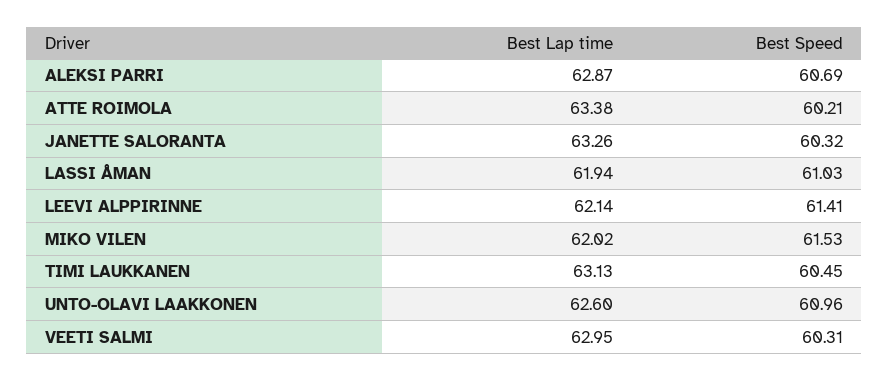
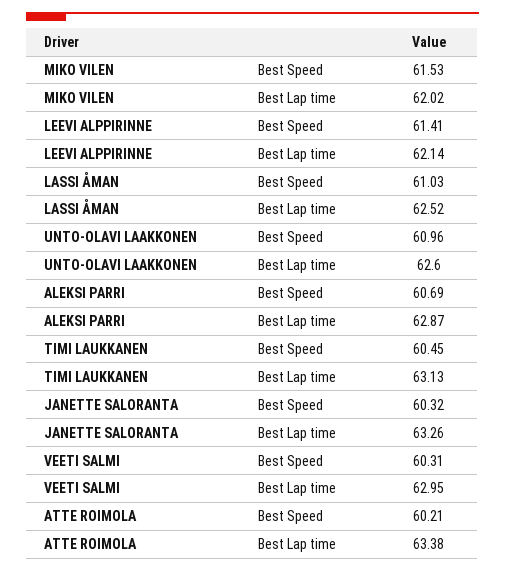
  {
    "Best Lap time": {
      "ALEKSI PARRI": 62.87,
      "ATTE ROIMOLA": 63.38,
      "JANETTE SALORANTA": 63.26,
-     "LASSI ÅMAN": 61.94,
+     "LASSI ÅMAN": 62.52,
      "LEEVI ALPPIRINNE": 62.14,
      "MIKO VILEN": 62.02,
      "TIMI LAUKKANEN": 63.13,
      "UNTO-OLAVI LAAKKONEN": 62.6,
      "VEETI SALMI": 62.95
    },
    "Best Speed": {
      "ALEKSI PARRI": 60.69,
      "ATTE ROIMOLA": 60.21,
      "JANETTE SALORANTA": 60.32,
      "LASSI ÅMAN": 61.03,
      "LEEVI ALPPIRINNE": 61.41,
      "MIKO VILEN": 61.53,
      "TIMI LAUKKANEN": 60.45,
      "UNTO-OLAVI LAAKKONEN": 60.96,
      "VEETI SALMI": 60.31
    }
  }

